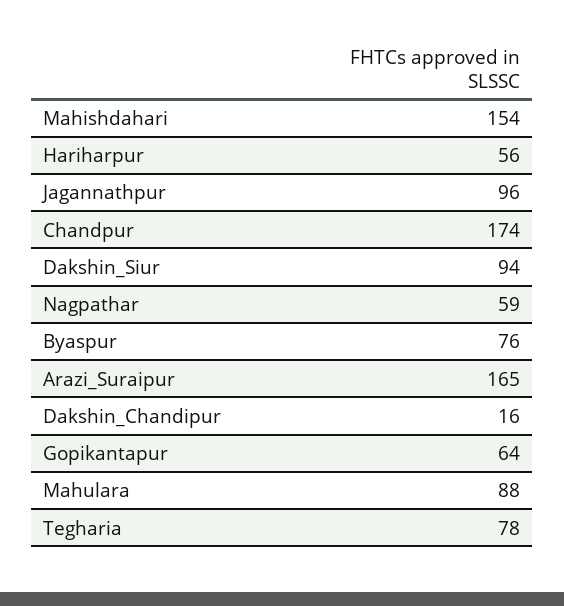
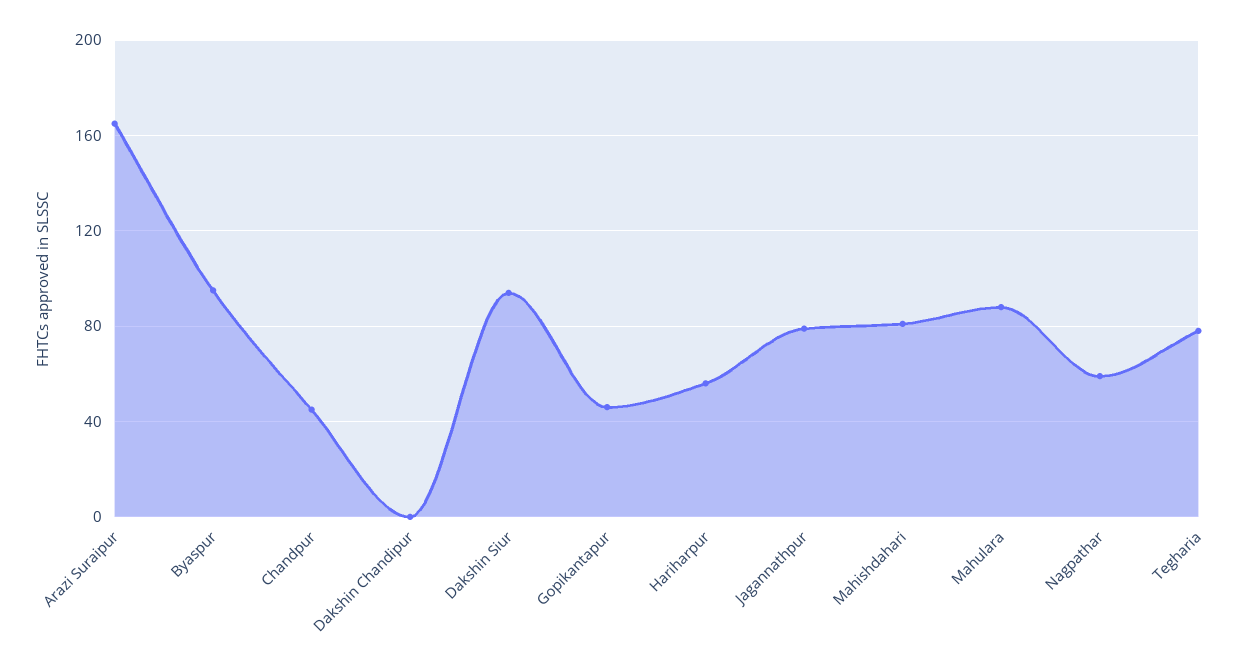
  {
-   "Mahishdahari": 154,
+   "Mahishdahari": 80,
    "Hariharpur": 56,
-   "Jagannathpur": 96,
+   "Jagannathpur": 80,
-   "Chandpur": 174,
+   "Chandpur": 45,
    "Dakshin_Siur": 94,
    "Nagpathar": 59,
-   "Byaspur": 76,
+   "Byaspur": 95,
    "Arazi_Suraipur": 165,
-   "Dakshin_Chandipur": 16,
+   "Dakshin_Chandipur": 0,
-   "Gopikantapur": 64,
+   "Gopikantapur": 45,
    "Mahulara": 88,
    "Tegharia": 78
  }

